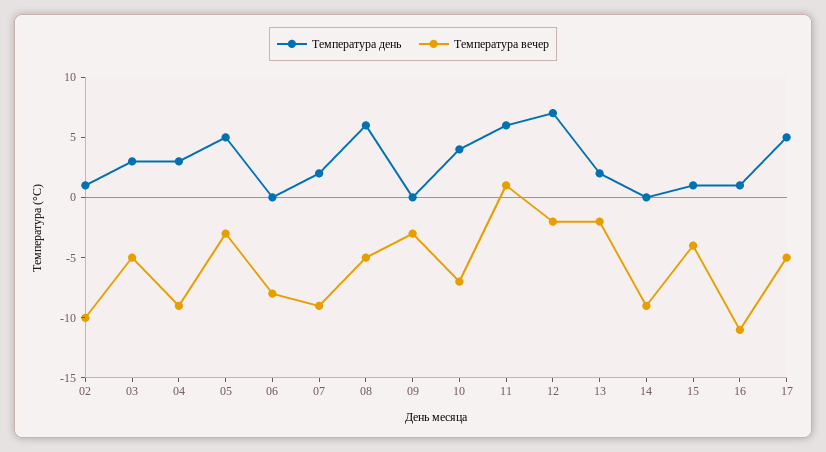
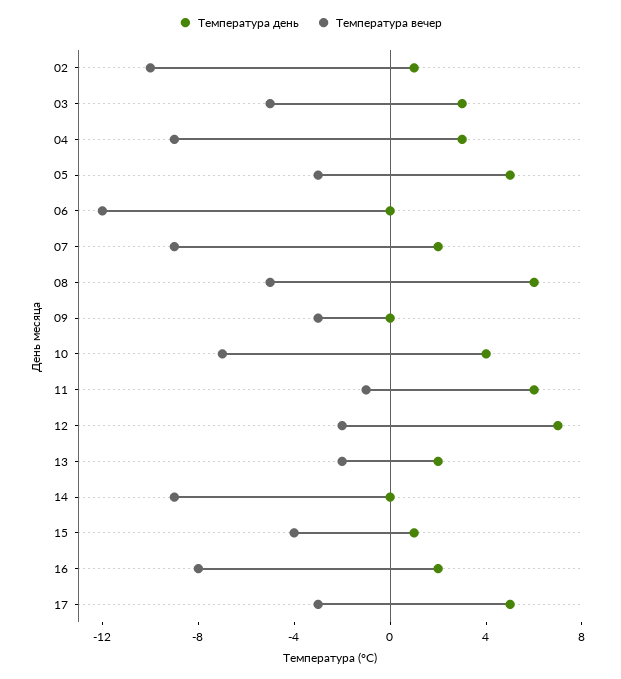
  {
    "Температура день": {
      "02": 1,
      "03": 3,
      "04": 3,
      "05": 5,
      "06": 0,
      "07": 2,
      "08": 6,
      "09": 0,
      "10": 4,
      "11": 6,
      "12": 7,
      "13": 2,
      "14": 0,
      "15": 1,
-     "16": 1,
+     "16": 2,
      "17": 5
    },
    "Температура вечер": {
      "02": -10,
      "03": -5,
      "04": -9,
      "05": -3,
-     "06": -8,
+     "06": -12,
      "07": -9,
      "08": -5,
      "09": -3,
      "10": -7,
-     "11": 1,
+     "11": -1,
      "12": -2,
      "13": -2,
      "14": -9,
      "15": -4,
-     "16": -11,
+     "16": -8,
-     "17": -5
+     "17": -3
    }
  }

